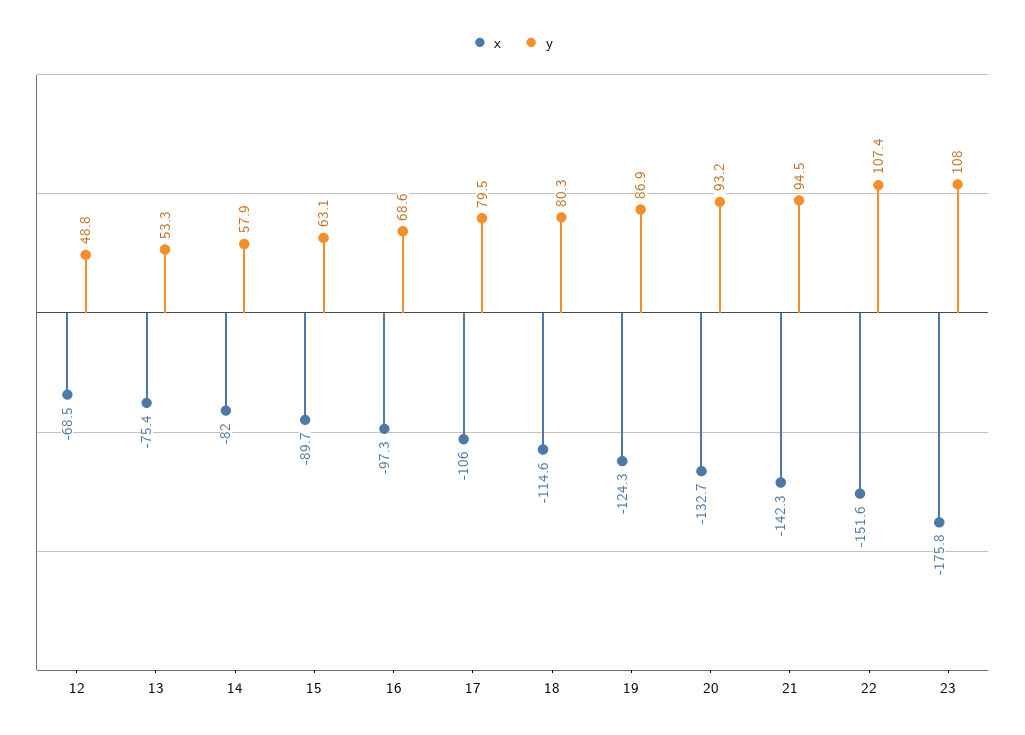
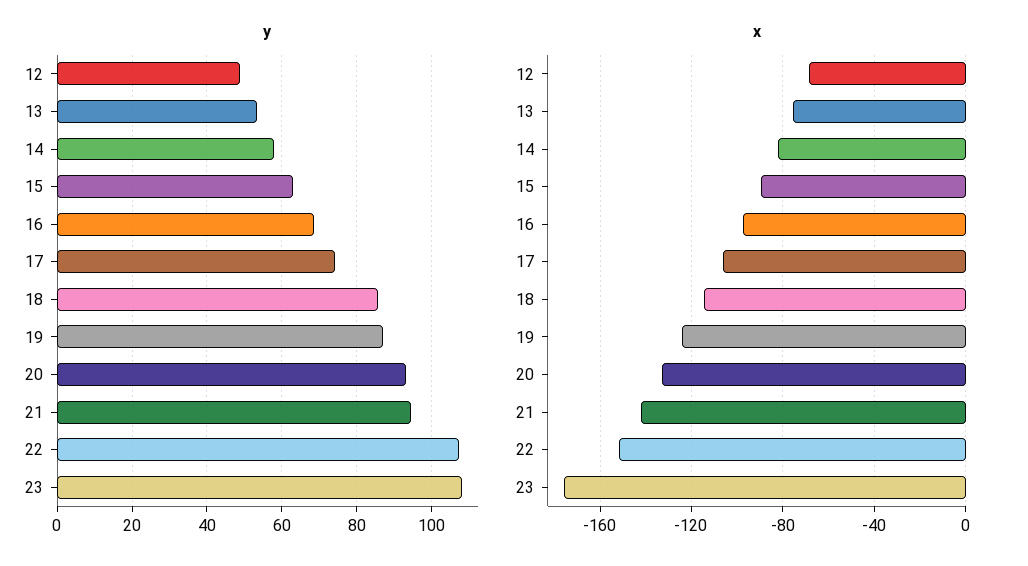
  {
    "x": {
      "12": -68.5,
      "13": -75.4,
      "14": -82,
      "15": -89.7,
      "16": -97.3,
      "17": -106,
      "18": -114.6,
      "19": -124.3,
      "20": -132.7,
      "21": -142.3,
      "22": -151.6,
      "23": -175.8
    },
    "y": {
      "12": 48.8,
      "13": 53.3,
      "14": 57.9,
      "15": 63.1,
      "16": 68.6,
-     "17": 79.5,
+     "17": 74,
-     "18": 80.3,
+     "18": 86,
      "19": 86.9,
      "20": 93.2,
      "21": 94.5,
      "22": 107.4,
      "23": 108
    }
  }

